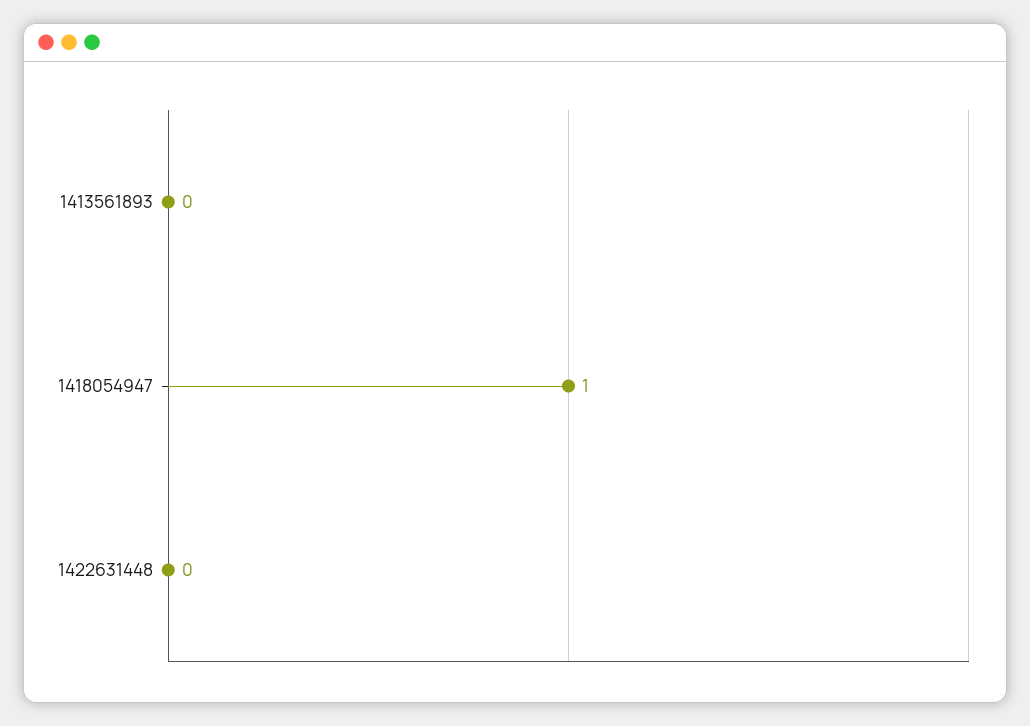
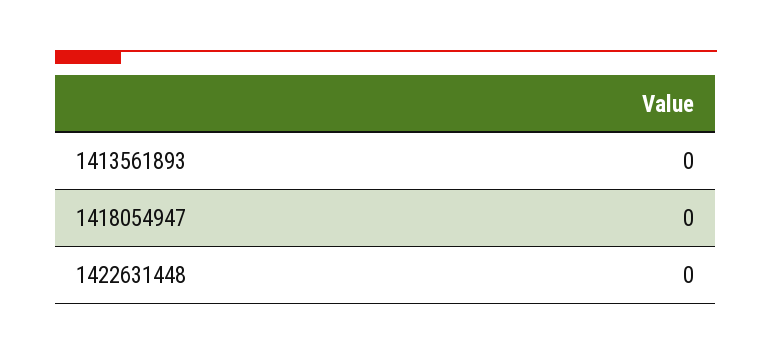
  {
    "1413561893": 0,
-   "1418054947": 1,
+   "1418054947": 0,
    "1422631448": 0
  }

